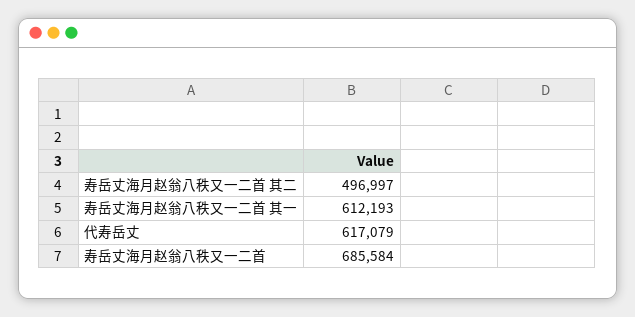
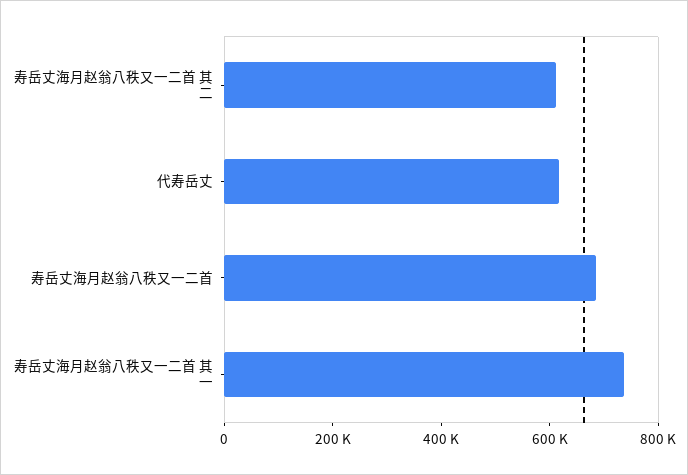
  {
-   "寿岳丈海月赵翁八秩又一二首 其二": 496997,
+   "寿岳丈海月赵翁八秩又一二首 其二": 600000,
-   "寿岳丈海月赵翁八秩又一二首 其一": 612193,
+   "寿岳丈海月赵翁八秩又一二首 其一": 750000,
    "代寿岳丈": 617079,
    "寿岳丈海月赵翁八秩又一二首": 685584
  }

